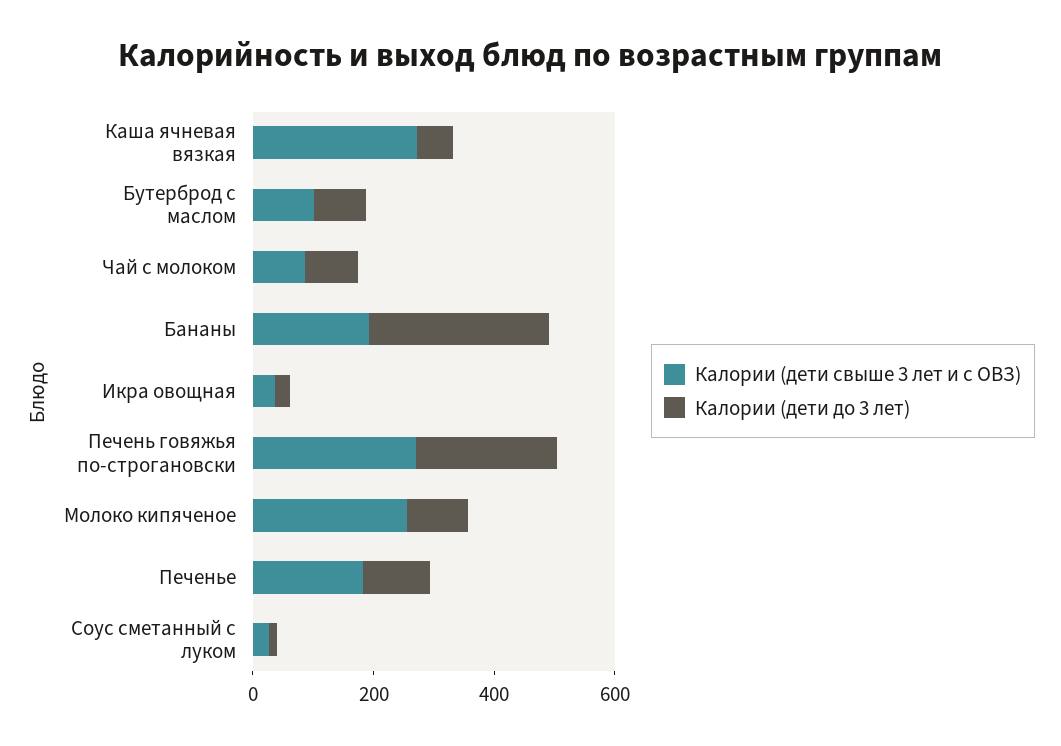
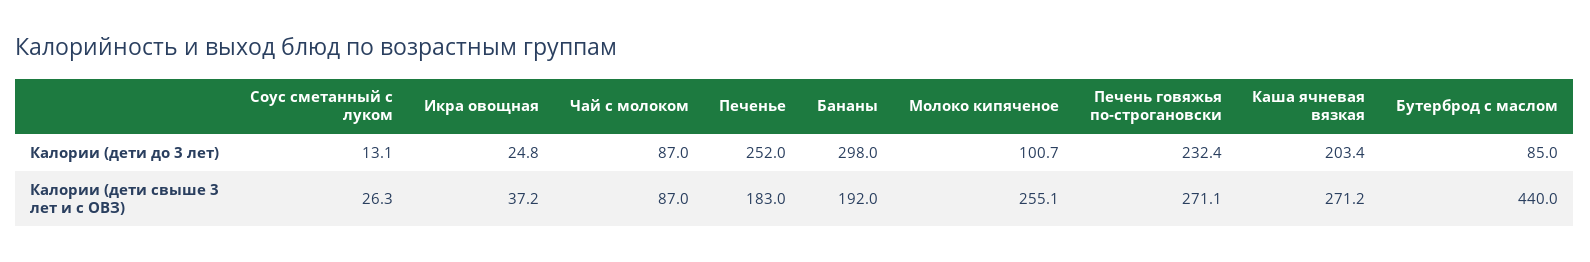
  {
    "Калории (дети свыше 3 лет и с ОВЗ)": {
      "Каша ячневая вязкая": 271.2,
-     "Бутерброд с маслом": 100,
+     "Бутерброд с маслом": 440,
      "Чай с молоком": 87,
      "Бананы": 192,
      "Икра овощная": 37.2,
      "Печень говяжья по-строгановски": 271.1,
      "Молоко кипяченое": 255.1,
      "Печенье": 183,
      "Соус сметанный с луком": 26.3
    },
    "Калории (дети до 3 лет)": {
-     "Каша ячневая вязкая": 50,
+     "Каша ячневая вязкая": 203.4,
      "Бутерброд с маслом": 85,
      "Чай с молоком": 87,
      "Бананы": 298,
      "Икра овощная": 24.8,
      "Печень говяжья по-строгановски": 232.4,
      "Молоко кипяченое": 100.7,
-     "Печенье": 100,
+     "Печенье": 252,
      "Соус сметанный с луком": 13.1
    }
  }

